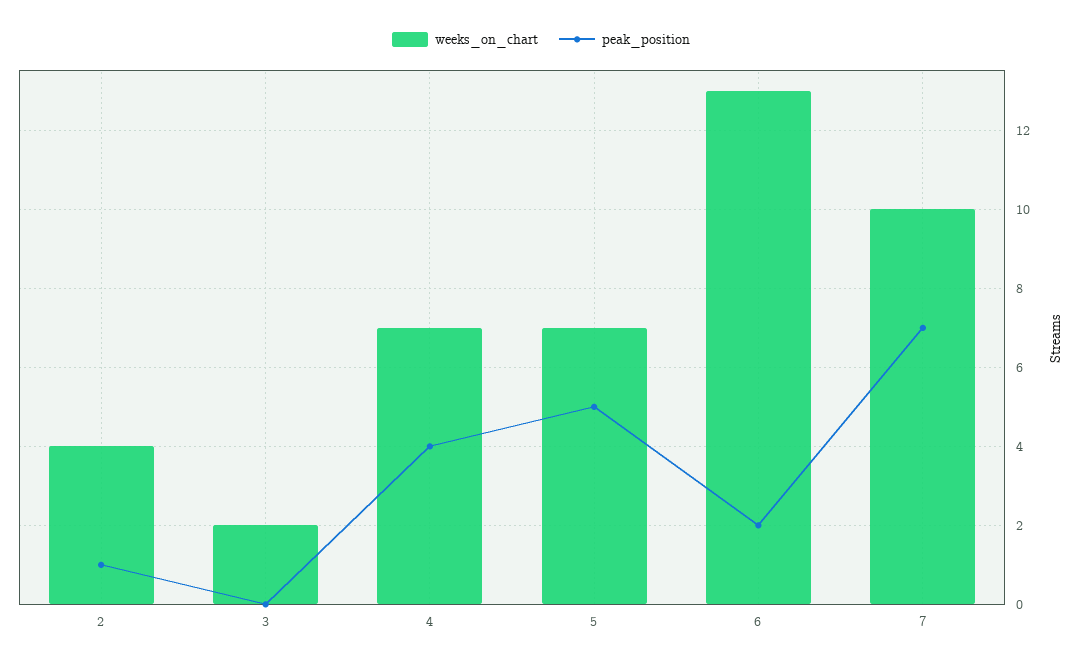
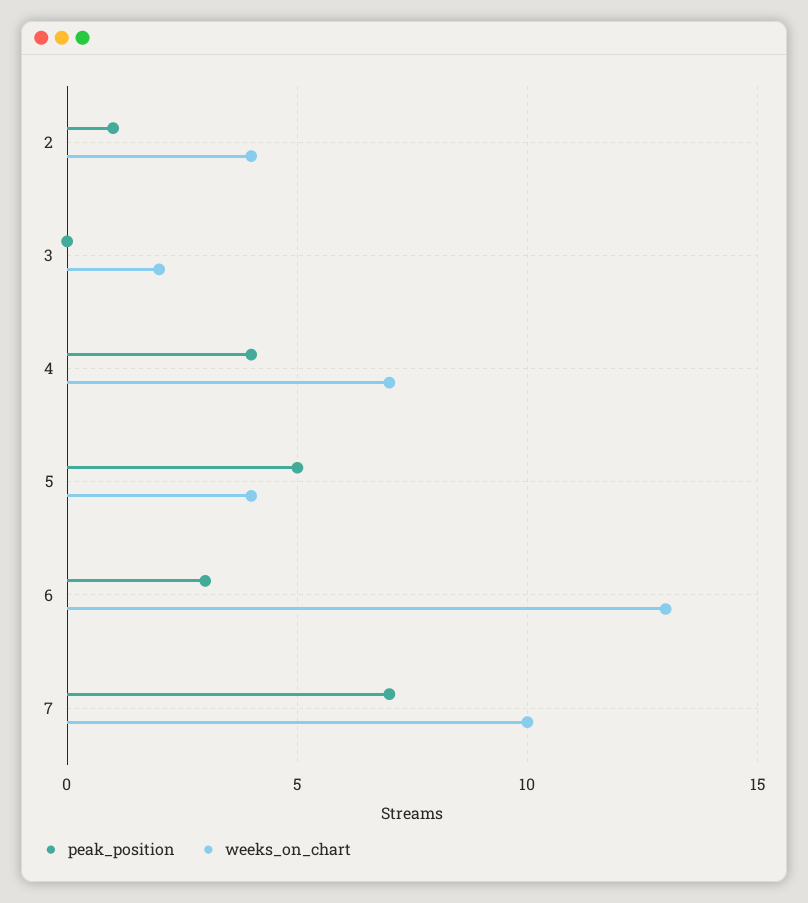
  {
    "weeks_on_chart": {
      "2": 4,
      "3": 2,
      "4": 7,
-     "5": 7,
+     "5": 4,
      "6": 13,
      "7": 10
    },
    "peak_position": {
      "2": 1,
      "3": 0,
      "4": 4,
      "5": 5,
-     "6": 2,
+     "6": 3,
      "7": 7
    }
  }

